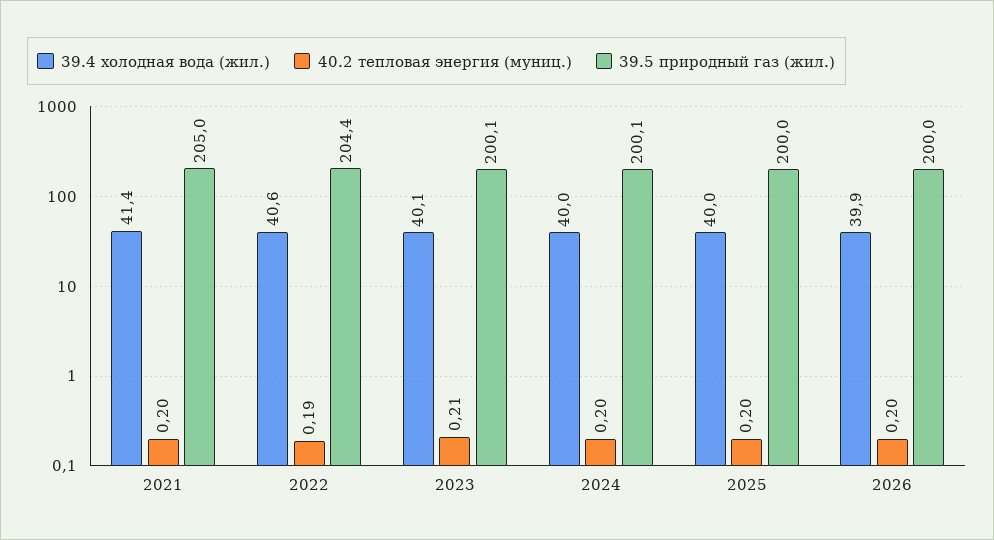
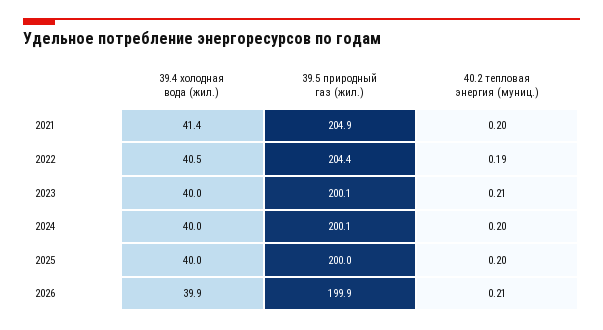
  {
    "39.4 холодная вода (жил.)": {
      "2021": 41.4,
-     "2022": 40.6,
+     "2022": 40.5,
-     "2023": 40.1,
+     "2023": 40,
      "2024": 40,
      "2025": 40,
      "2026": 39.9
    },
    "40.2 тепловая энергия (муниц.)": {
      "2021": 0.2,
      "2022": 0.19,
      "2023": 0.21,
      "2024": 0.2,
      "2025": 0.2,
-     "2026": 0.2
+     "2026": 0.21
    },
    "39.5 природный газ (жил.)": {
-     "2021": 205,
+     "2021": 204.9,
      "2022": 204.4,
      "2023": 200.1,
      "2024": 200.1,
      "2025": 200,
-     "2026": 200
+     "2026": 199.9
    }
  }

